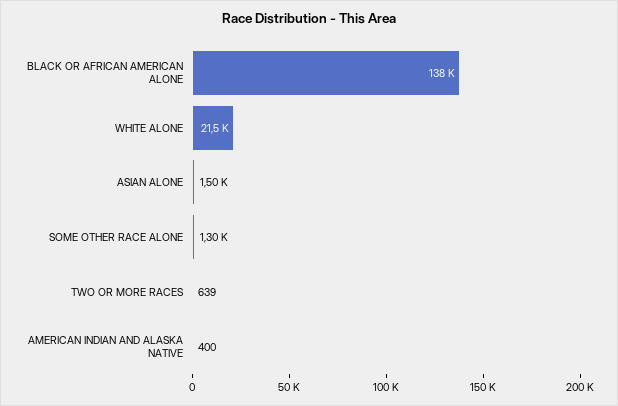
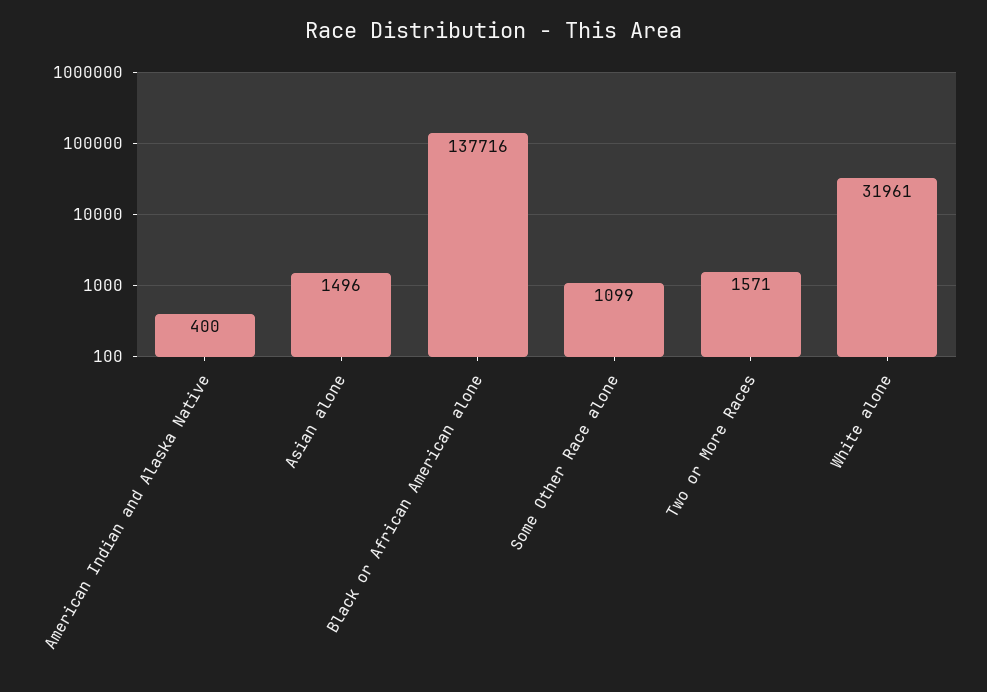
  {
    "BLACK OR AFRICAN AMERICAN ALONE": 137716,
-   "WHITE ALONE": 21500,
+   "WHITE ALONE": 31961,
    "ASIAN ALONE": 1496,
-   "SOME OTHER RACE ALONE": 1300,
+   "SOME OTHER RACE ALONE": 1099,
-   "TWO OR MORE RACES": 639,
+   "TWO OR MORE RACES": 1571,
    "AMERICAN INDIAN AND ALASKA NATIVE": 400
  }

